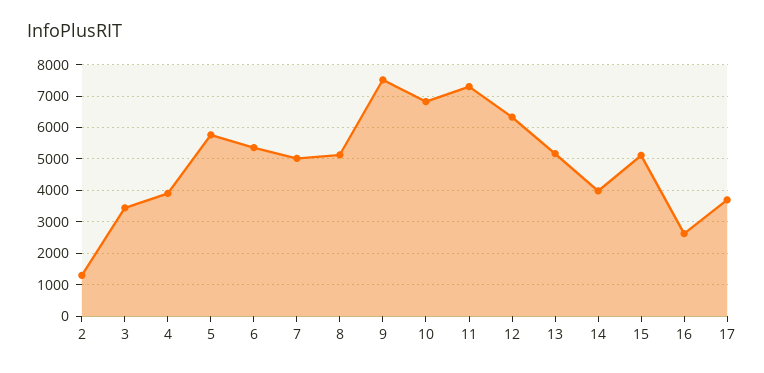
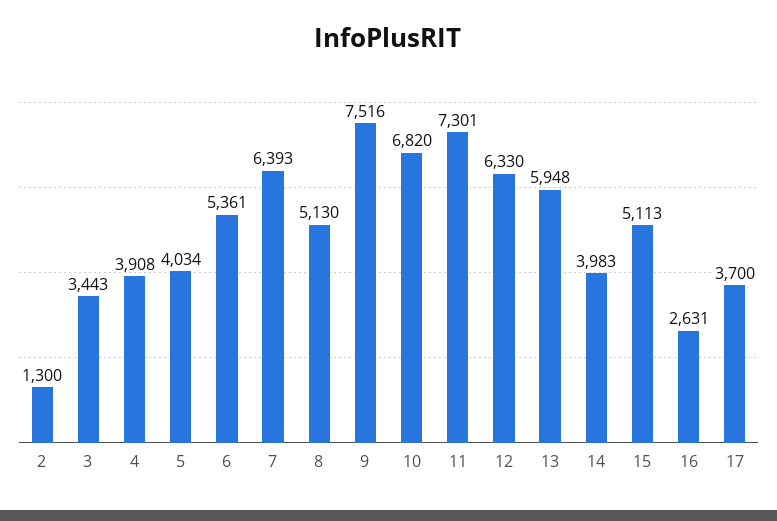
  {
    "2": 1300,
    "3": 3443,
    "4": 3908,
-   "5": 5800,
+   "5": 4034,
    "6": 5361,
-   "7": 5000,
+   "7": 6393,
    "8": 5130,
    "9": 7516,
    "10": 6820,
    "11": 7301,
    "12": 6330,
-   "13": 5200,
+   "13": 5948,
    "14": 3983,
    "15": 5113,
    "16": 2631,
    "17": 3700
  }

